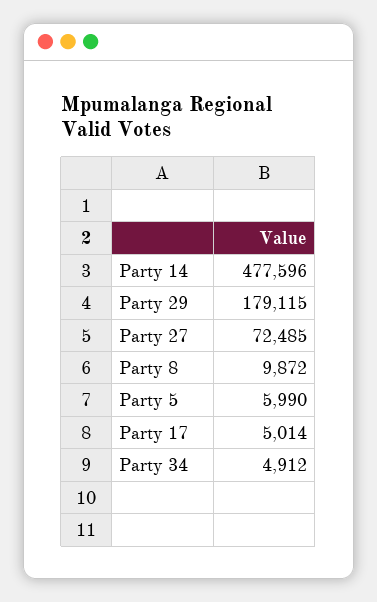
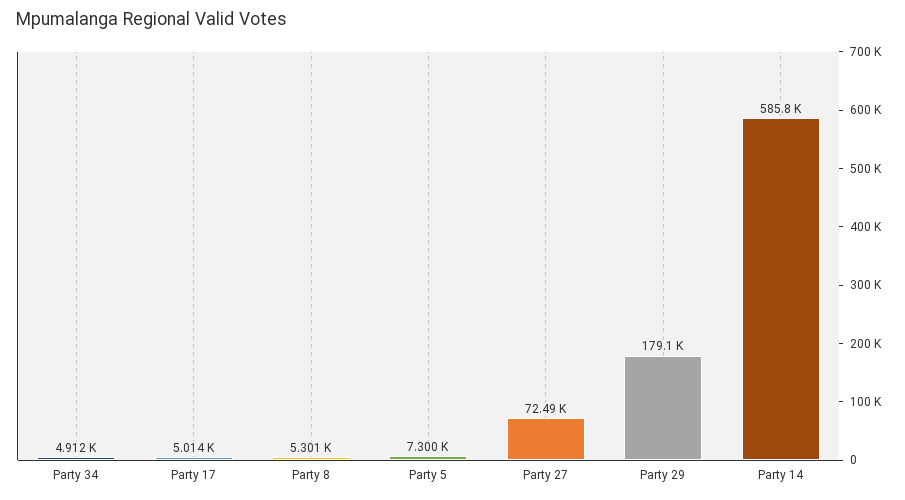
  {
-   "Party 14": 477596,
+   "Party 14": 585800,
    "Party 29": 179115,
    "Party 27": 72485,
-   "Party 8": 9872,
+   "Party 8": 5301,
-   "Party 5": 5990,
+   "Party 5": 7300,
    "Party 17": 5014,
    "Party 34": 4912
  }

